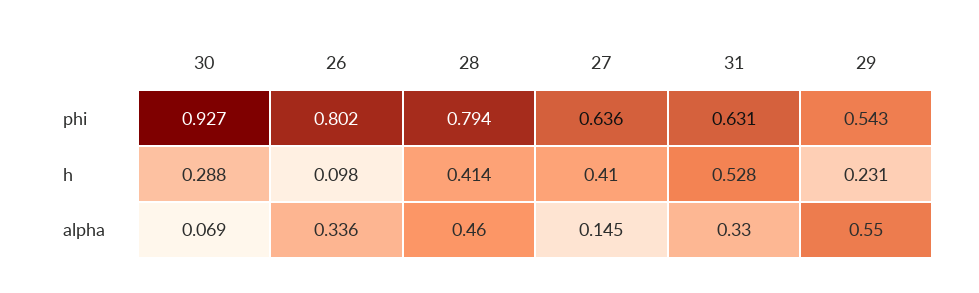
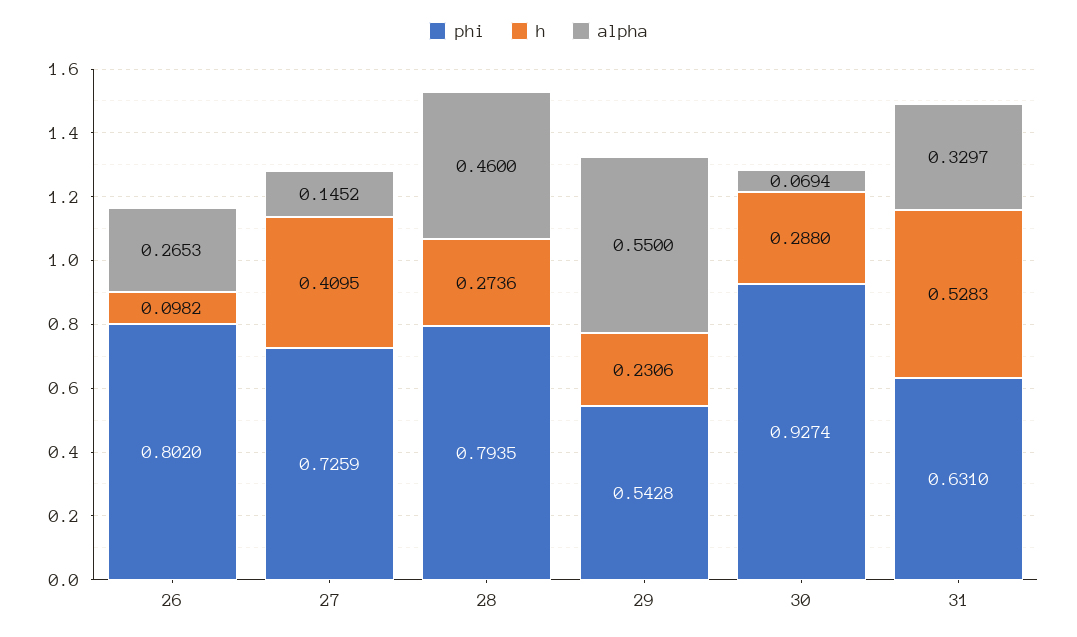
  {
    "phi": {
      "30": 0.9274,
      "26": 0.802,
      "28": 0.7935,
-     "27": 0.636,
+     "27": 0.7259,
      "31": 0.631,
      "29": 0.5428
    },
    "h": {
      "30": 0.288,
      "26": 0.0982,
-     "28": 0.414,
+     "28": 0.2736,
      "27": 0.4095,
      "31": 0.5283,
      "29": 0.2306
    },
    "alpha": {
      "30": 0.0694,
-     "26": 0.336,
+     "26": 0.2653,
      "28": 0.46,
      "27": 0.1452,
      "31": 0.3297,
      "29": 0.55
    }
  }

